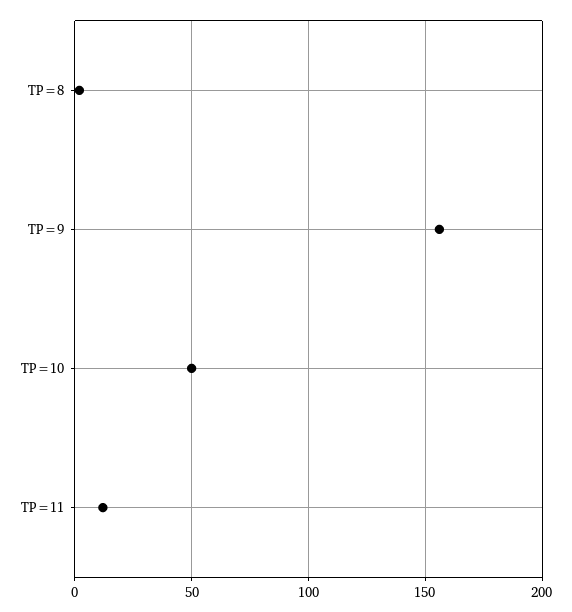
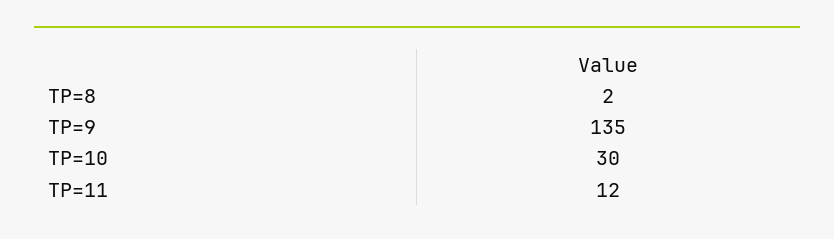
  {
    "TP=8": 2,
-   "TP=9": 155,
+   "TP=9": 135,
-   "TP=10": 50,
+   "TP=10": 30,
    "TP=11": 12
  }

